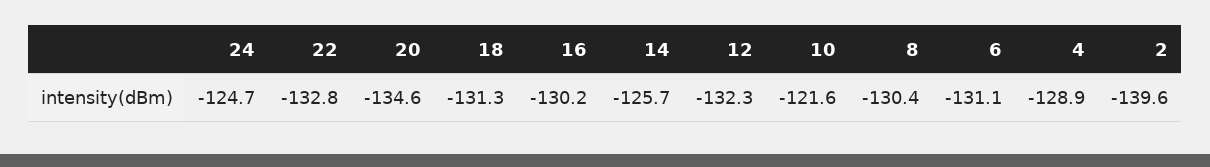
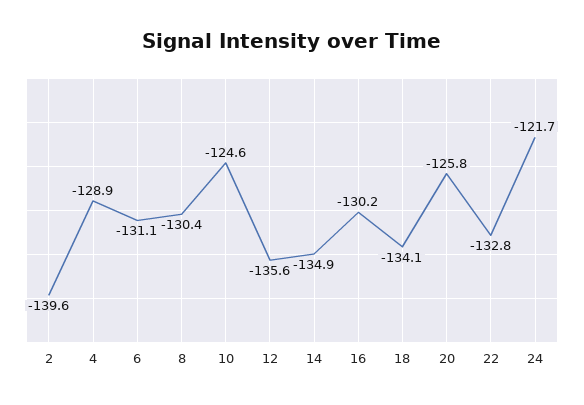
  {
-   "24": -124.7,
+   "24": -121.7,
    "22": -132.8,
-   "20": -134.6,
+   "20": -125.8,
-   "18": -131.3,
+   "18": -134.1,
    "16": -130.2,
-   "14": -125.7,
+   "14": -134.9,
-   "12": -132.3,
+   "12": -135.6,
-   "10": -121.6,
+   "10": -124.6,
    "8": -130.4,
    "6": -131.1,
    "4": -128.9,
    "2": -139.6
  }

